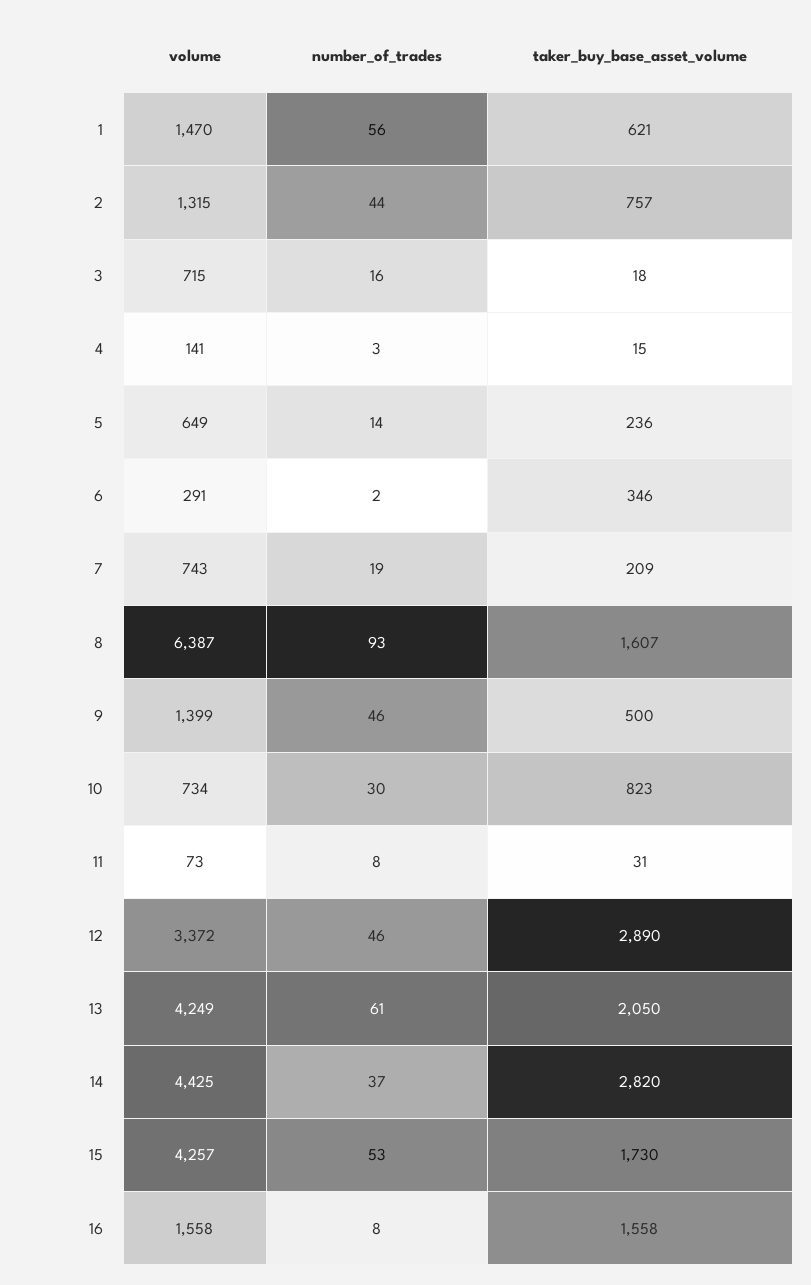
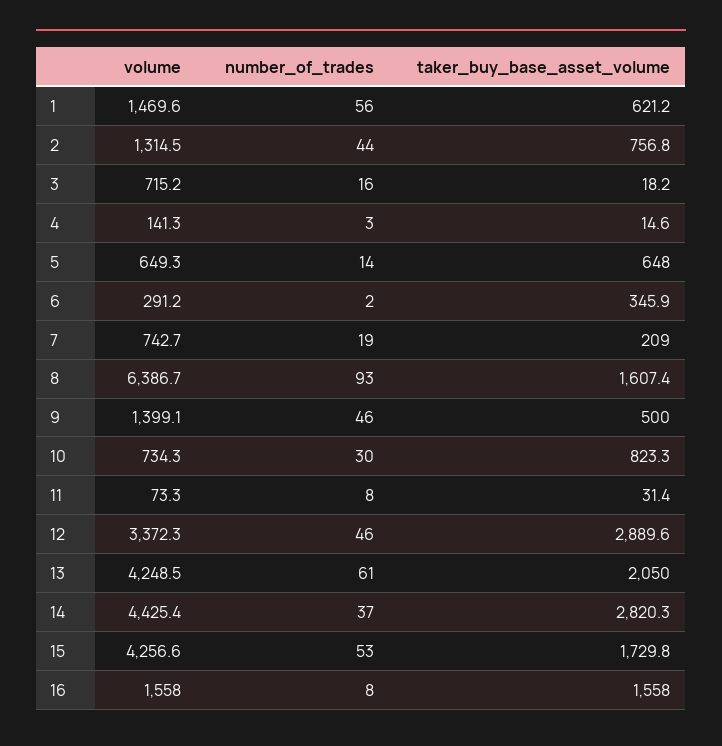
  {
    "volume": {
      "1": 1469.6,
      "2": 1314.5,
      "3": 715.2,
      "4": 141.3,
      "5": 649.3,
      "6": 291.2,
      "7": 742.7,
      "8": 6386.7,
      "9": 1399.1,
      "10": 734.3,
      "11": 73.3,
      "12": 3372.3,
      "13": 4248.5,
      "14": 4425.4,
      "15": 4256.6,
      "16": 1558
    },
    "number_of_trades": {
      "1": 56,
      "2": 44,
      "3": 16,
      "4": 3,
      "5": 14,
      "6": 2,
      "7": 19,
      "8": 93,
      "9": 46,
      "10": 30,
      "11": 8,
      "12": 46,
      "13": 61,
      "14": 37,
      "15": 53,
      "16": 8
    },
    "taker_buy_base_asset_volume": {
      "1": 621.2,
      "2": 756.8,
      "3": 18.2,
      "4": 14.6,
-     "5": 236,
+     "5": 648,
      "6": 345.9,
      "7": 209,
      "8": 1607.4,
      "9": 500,
      "10": 823.3,
      "11": 31.4,
      "12": 2889.6,
      "13": 2050,
      "14": 2820.3,
      "15": 1729.8,
      "16": 1558
    }
  }

